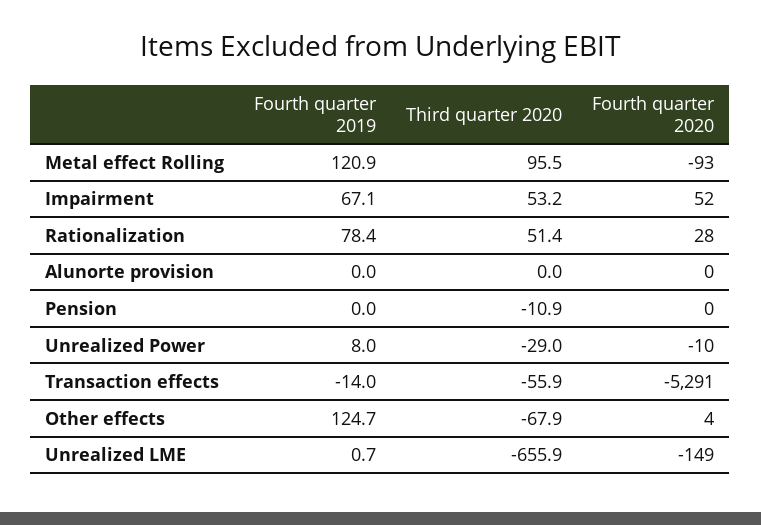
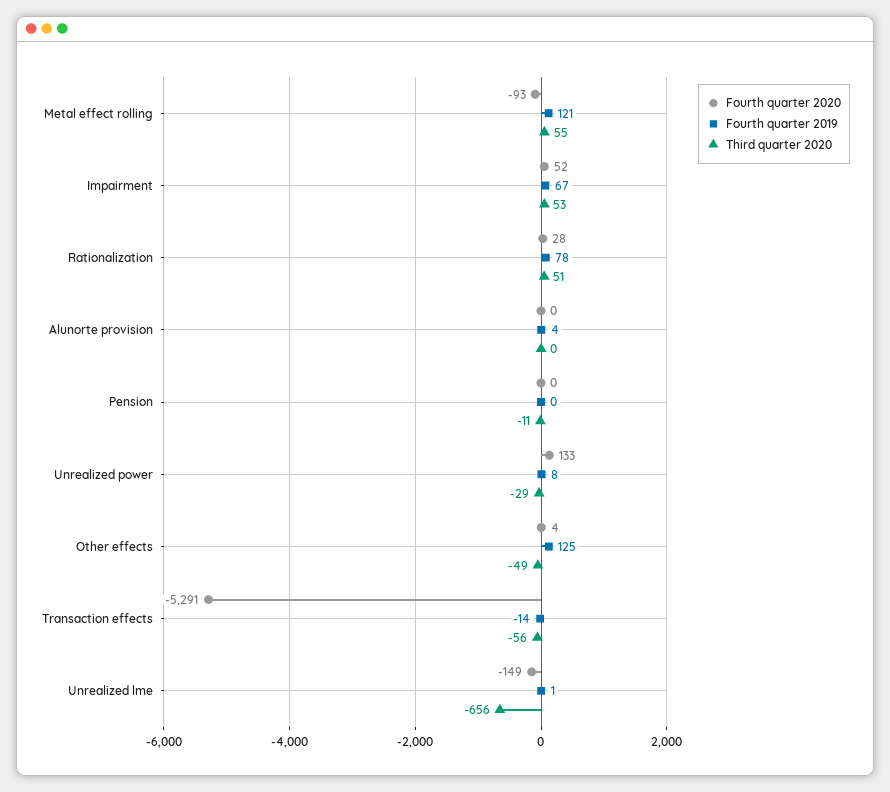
  {
    "Fourth quarter 2019": {
      "Metal effect Rolling": 120.9,
      "Impairment": 67.1,
      "Rationalization": 78.4,
-     "Alunorte provision": 0,
+     "Alunorte provision": 4,
      "Pension": 0,
      "Unrealized Power": 8,
      "Transaction effects": -14,
      "Other effects": 124.7,
      "Unrealized LME": 0.7
    },
    "Third quarter 2020": {
-     "Metal effect Rolling": 95.5,
+     "Metal effect Rolling": 55,
      "Impairment": 53.2,
      "Rationalization": 51.4,
      "Alunorte provision": 0,
      "Pension": -10.9,
      "Unrealized Power": -29,
      "Transaction effects": -55.9,
-     "Other effects": -67.9,
+     "Other effects": -49,
      "Unrealized LME": -655.9
    },
    "Fourth quarter 2020": {
      "Metal effect Rolling": -93,
      "Impairment": 52,
      "Rationalization": 28,
      "Alunorte provision": 0,
      "Pension": 0,
-     "Unrealized Power": -10,
+     "Unrealized Power": 133,
      "Transaction effects": -5291,
      "Other effects": 4,
      "Unrealized LME": -149
    }
  }

